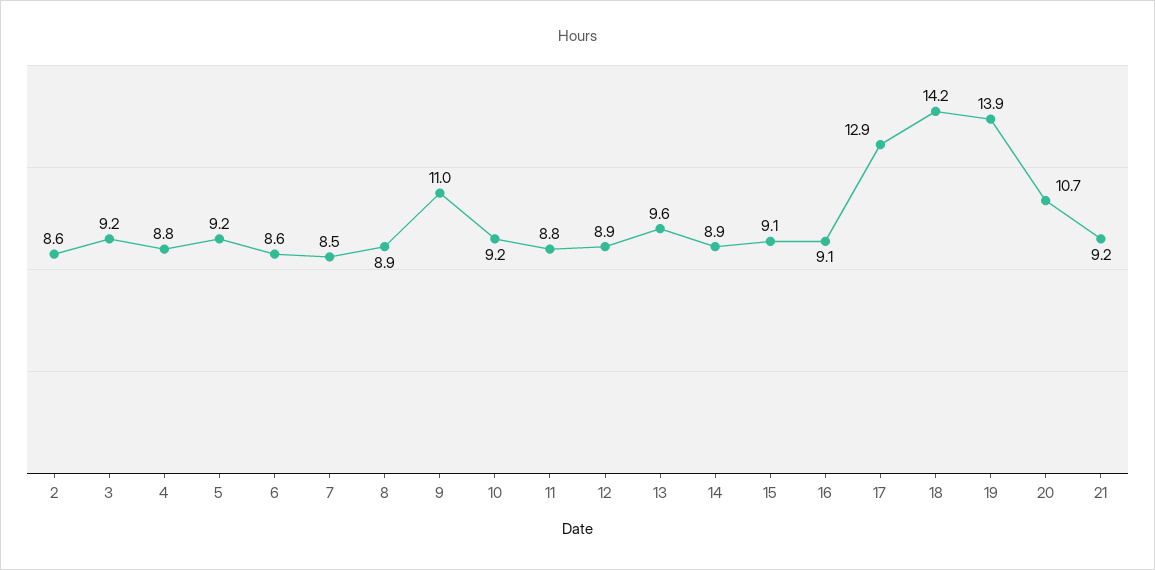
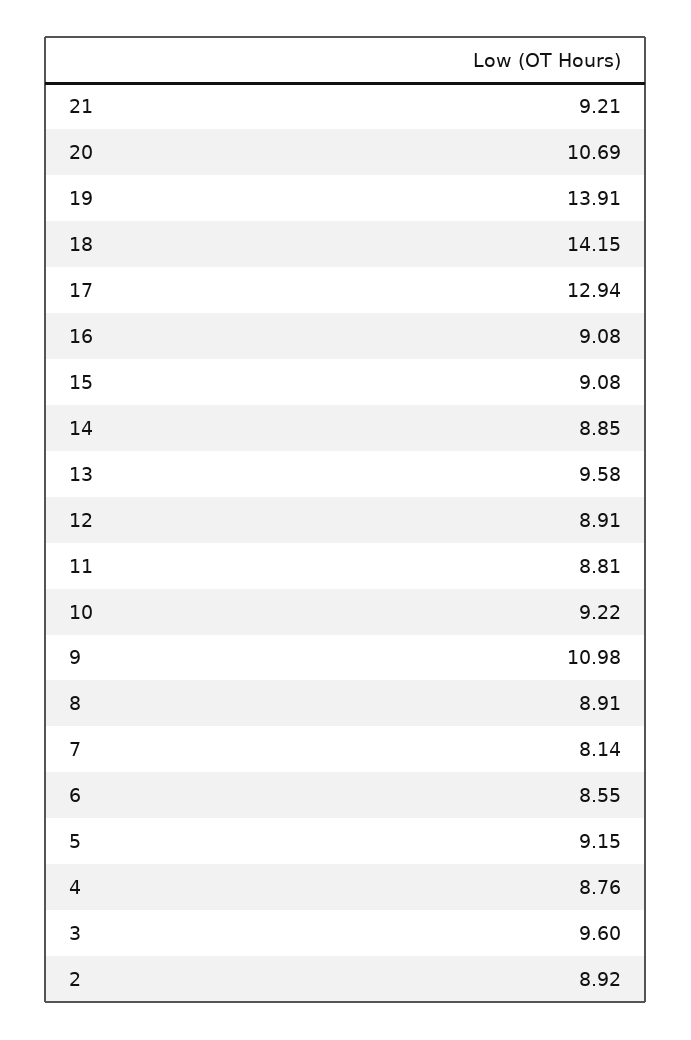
  {
-   "2": 8.6,
+   "2": 8.92,
-   "3": 9.2,
+   "3": 9.6,
    "4": 8.76,
    "5": 9.15,
    "6": 8.55,
-   "7": 8.5,
+   "7": 8.14,
    "8": 8.91,
    "9": 10.98,
    "10": 9.22,
    "11": 8.81,
    "12": 8.91,
    "13": 9.58,
    "14": 8.85,
    "15": 9.08,
    "16": 9.08,
    "17": 12.94,
    "18": 14.15,
    "19": 13.91,
    "20": 10.69,
    "21": 9.21
  }

